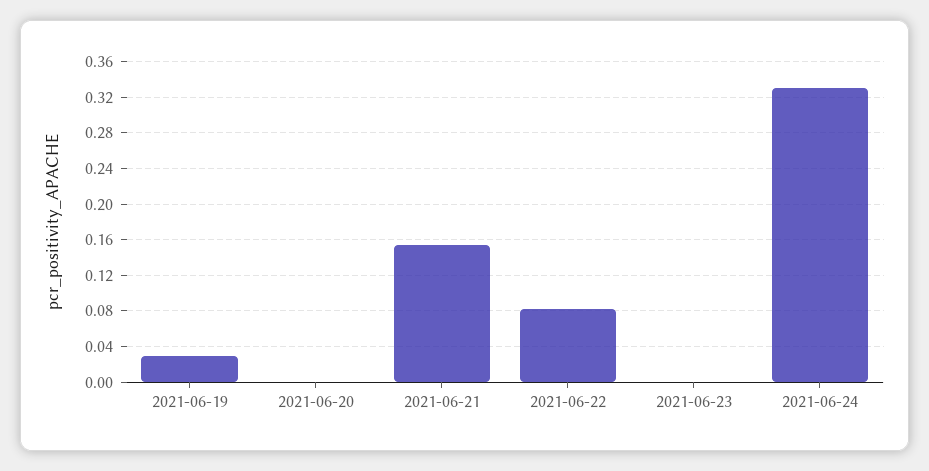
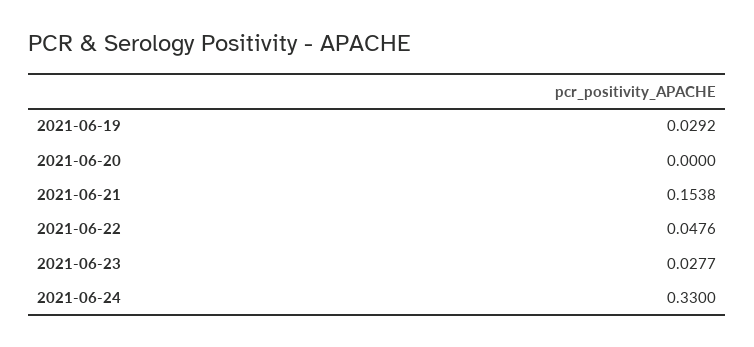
  {
    "2021-06-19": 0.0292,
    "2021-06-20": 0,
    "2021-06-21": 0.1538,
-   "2021-06-22": 0.08,
+   "2021-06-22": 0.0476,
-   "2021-06-23": 0,
+   "2021-06-23": 0.0277,
    "2021-06-24": 0.33
  }

